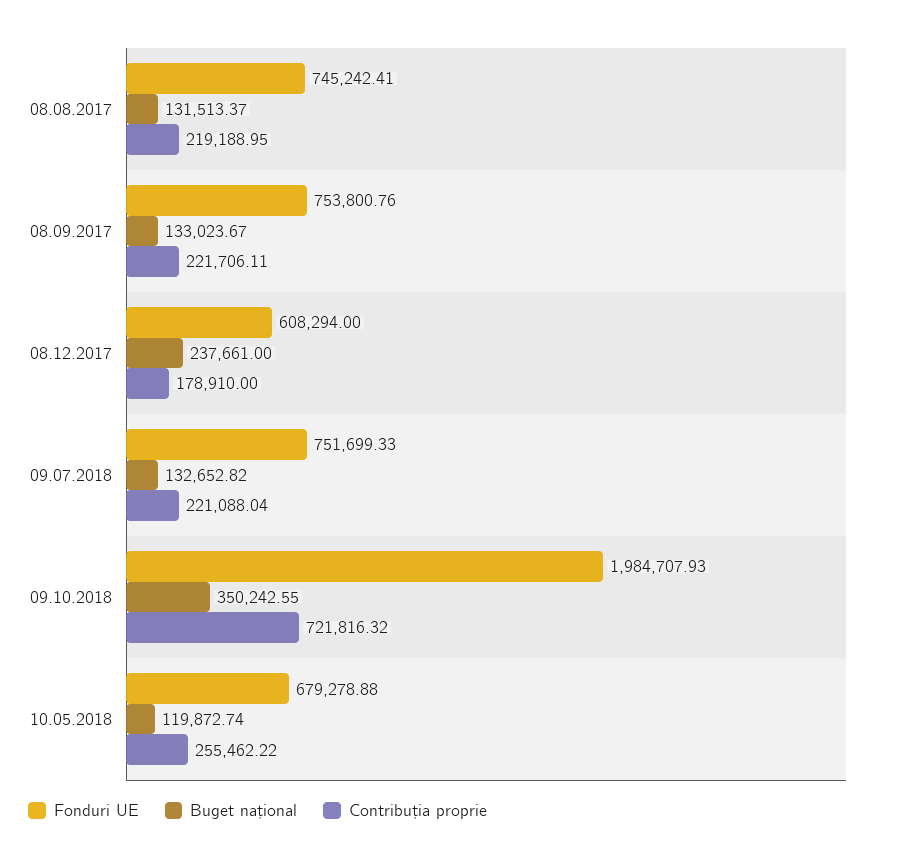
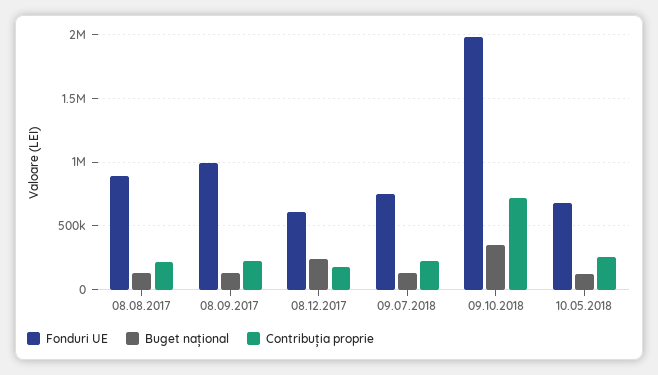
  {
    "Fonduri UE": {
-     "08.08.2017": 745242.41,
+     "08.08.2017": 900000,
-     "08.09.2017": 753800.76,
+     "08.09.2017": 1000000,
      "08.12.2017": 608294,
      "09.07.2018": 751699.33,
      "09.10.2018": 1984707.93,
      "10.05.2018": 679278.88
    },
    "Buget național": {
      "08.08.2017": 131513.37,
      "08.09.2017": 133023.67,
      "08.12.2017": 237661,
      "09.07.2018": 132652.82,
      "09.10.2018": 350242.55,
      "10.05.2018": 119872.74
    },
    "Contribuția proprie": {
      "08.08.2017": 219188.95,
      "08.09.2017": 221706.11,
      "08.12.2017": 178910,
      "09.07.2018": 221088.04,
      "09.10.2018": 721816.32,
      "10.05.2018": 255462.22
    }
  }

